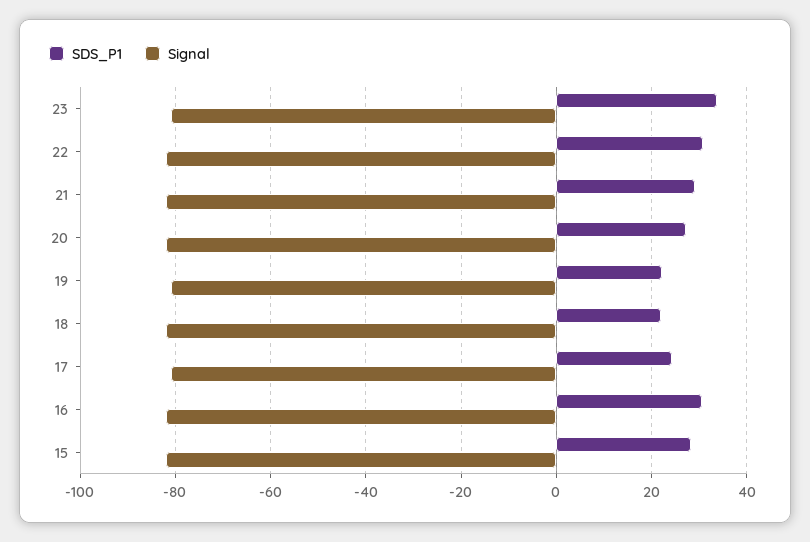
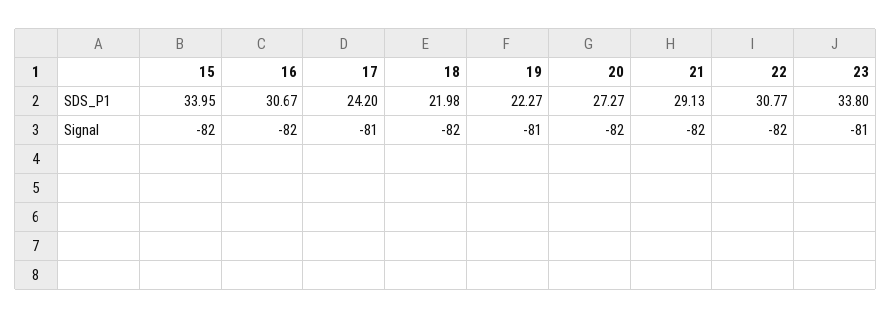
  {
    "SDS_P1": {
      "23": 33.8,
      "22": 30.77,
      "21": 29.13,
      "20": 27.27,
      "19": 22.27,
      "18": 21.98,
      "17": 24.2,
      "16": 30.67,
-     "15": 28
+     "15": 33.95
    },
    "Signal": {
      "23": -81,
      "22": -82,
      "21": -82,
      "20": -82,
      "19": -81,
      "18": -82,
      "17": -81,
      "16": -82,
      "15": -82
    }
  }

